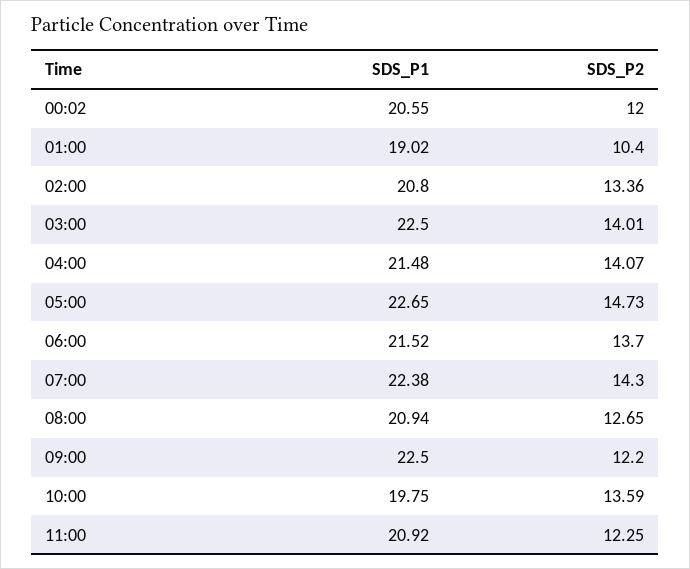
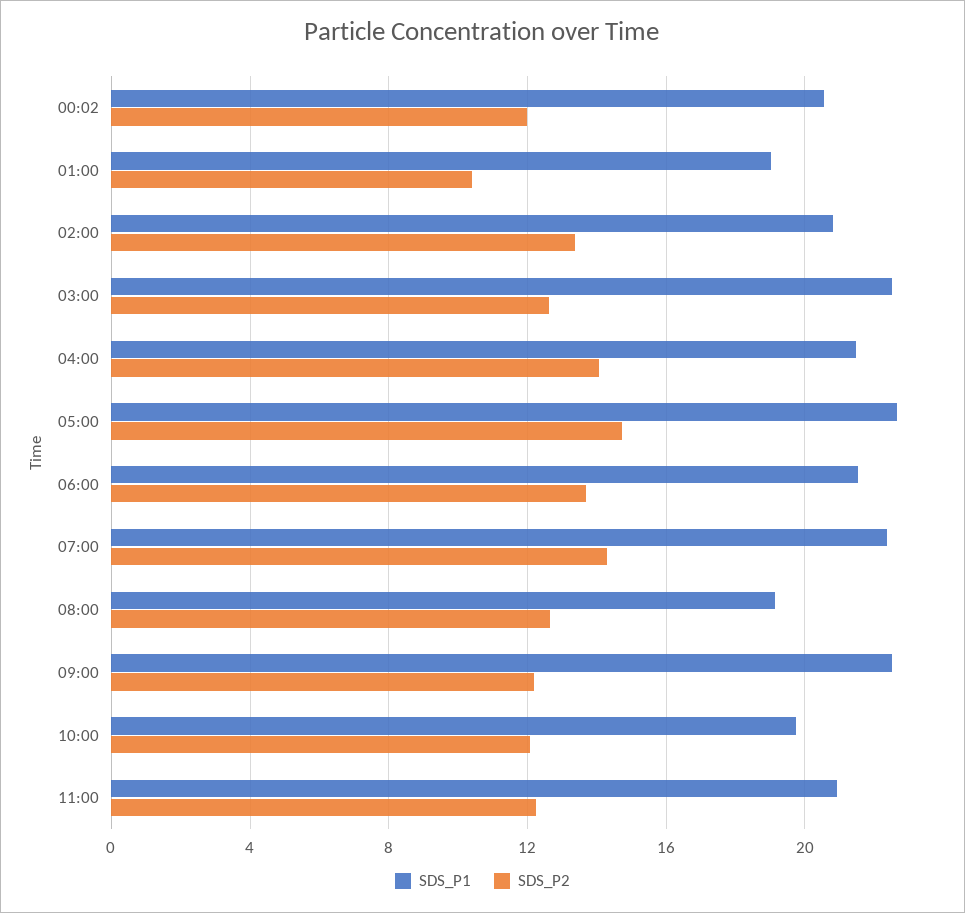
  {
    "SDS_P1": {
      "00:02": 20.55,
      "01:00": 19.02,
      "02:00": 20.8,
      "03:00": 22.5,
      "04:00": 21.48,
      "05:00": 22.65,
      "06:00": 21.52,
      "07:00": 22.38,
-     "08:00": 20.94,
+     "08:00": 19,
      "09:00": 22.5,
      "10:00": 19.75,
      "11:00": 20.92
    },
    "SDS_P2": {
      "00:02": 12,
      "01:00": 10.4,
      "02:00": 13.36,
-     "03:00": 14.01,
+     "03:00": 12.5,
      "04:00": 14.07,
      "05:00": 14.73,
      "06:00": 13.7,
      "07:00": 14.3,
      "08:00": 12.65,
      "09:00": 12.2,
-     "10:00": 13.59,
+     "10:00": 12,
      "11:00": 12.25
    }
  }

